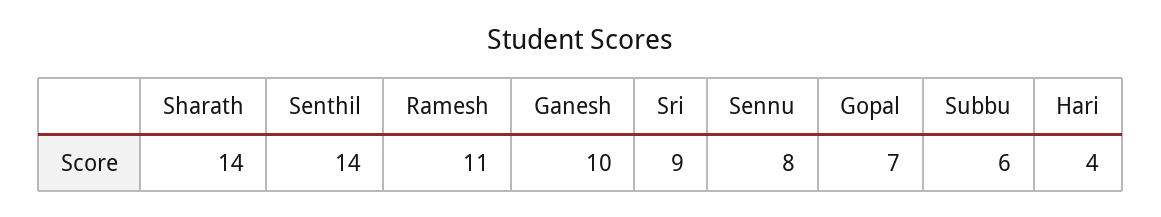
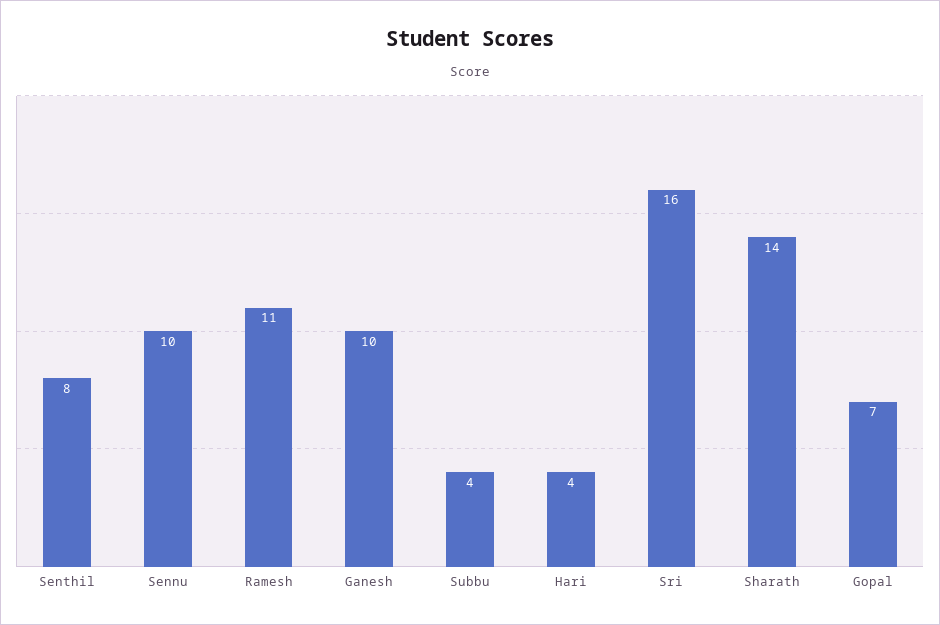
  {
    "Sharath": 14,
-   "Senthil": 14,
+   "Senthil": 8,
    "Ramesh": 11,
    "Ganesh": 10,
-   "Sri": 9,
+   "Sri": 16,
-   "Sennu": 8,
+   "Sennu": 10,
    "Gopal": 7,
-   "Subbu": 6,
+   "Subbu": 4,
    "Hari": 4
  }

